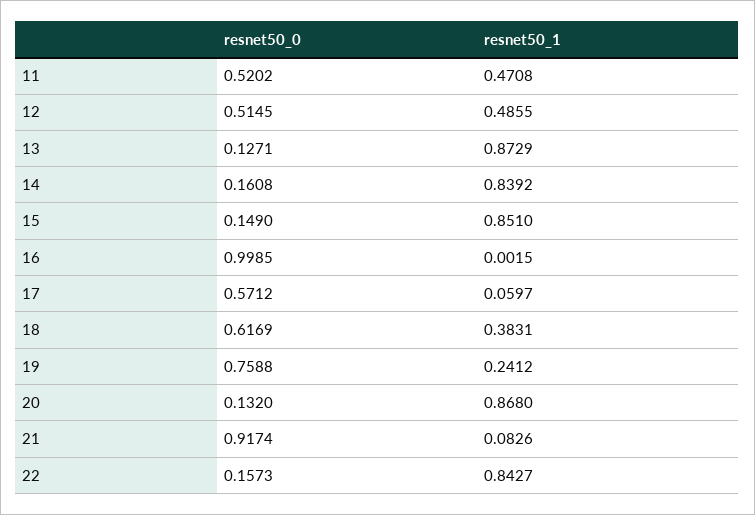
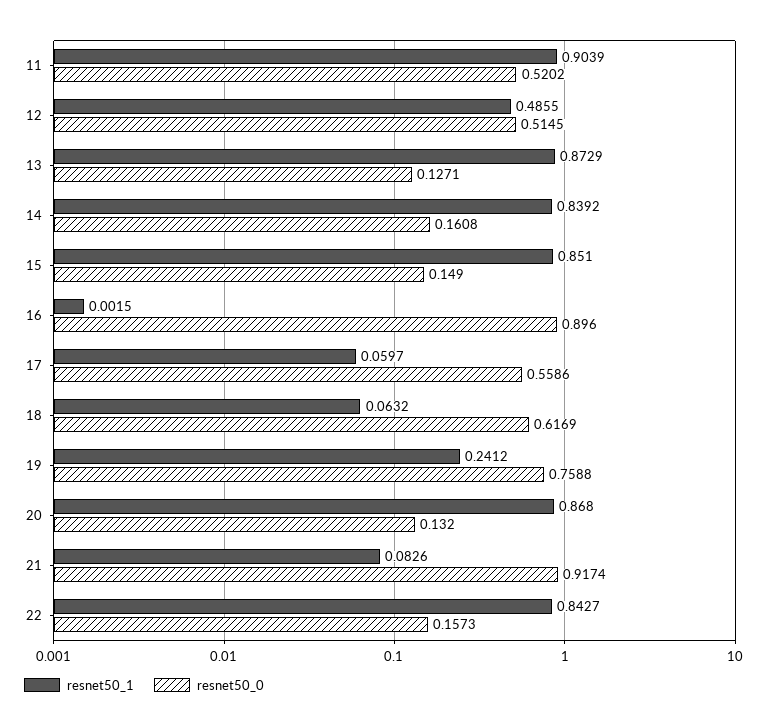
  {
    "resnet50_0": {
      "11": 0.5202,
      "12": 0.5145,
      "13": 0.1271,
      "14": 0.1608,
      "15": 0.149,
-     "16": 0.9985,
+     "16": 0.896,
-     "17": 0.5712,
+     "17": 0.5586,
      "18": 0.6169,
      "19": 0.7588,
      "20": 0.132,
      "21": 0.9174,
      "22": 0.1573
    },
    "resnet50_1": {
-     "11": 0.4708,
+     "11": 0.9039,
      "12": 0.4855,
      "13": 0.8729,
      "14": 0.8392,
      "15": 0.851,
      "16": 0.0015,
      "17": 0.0597,
-     "18": 0.3831,
+     "18": 0.0632,
      "19": 0.2412,
      "20": 0.868,
      "21": 0.0826,
      "22": 0.8427
    }
  }

